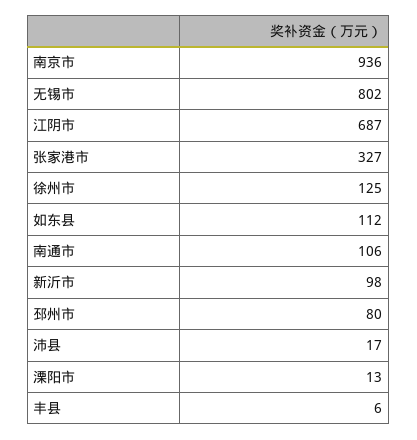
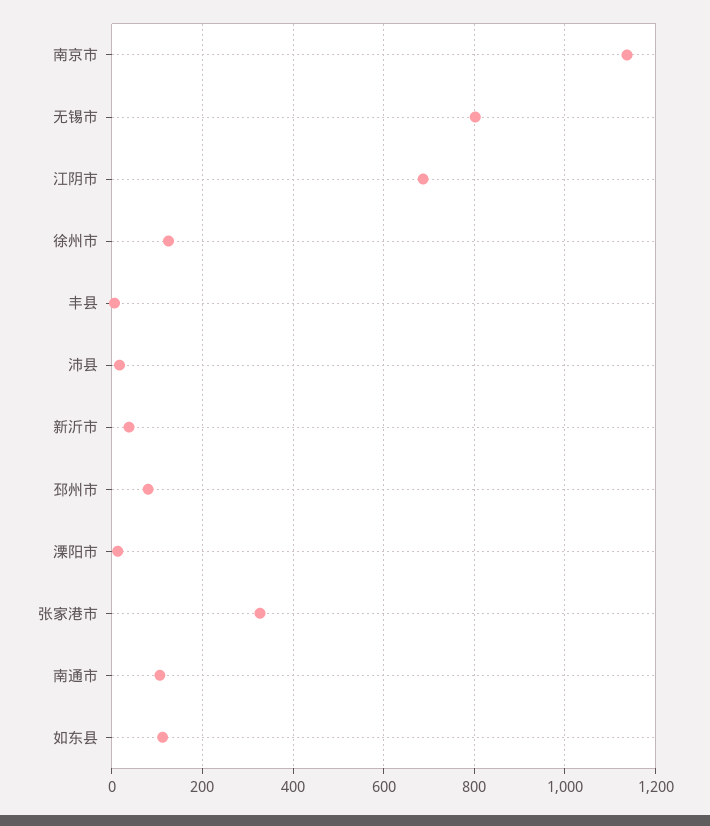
  {
-   "南京市": 936,
+   "南京市": 1140,
    "无锡市": 802,
    "江阴市": 687,
    "张家港市": 327,
    "徐州市": 125,
    "如东县": 112,
    "南通市": 106,
-   "新沂市": 98,
+   "新沂市": 40,
    "邳州市": 80,
    "沛县": 17,
    "溧阳市": 13,
    "丰县": 6
  }

